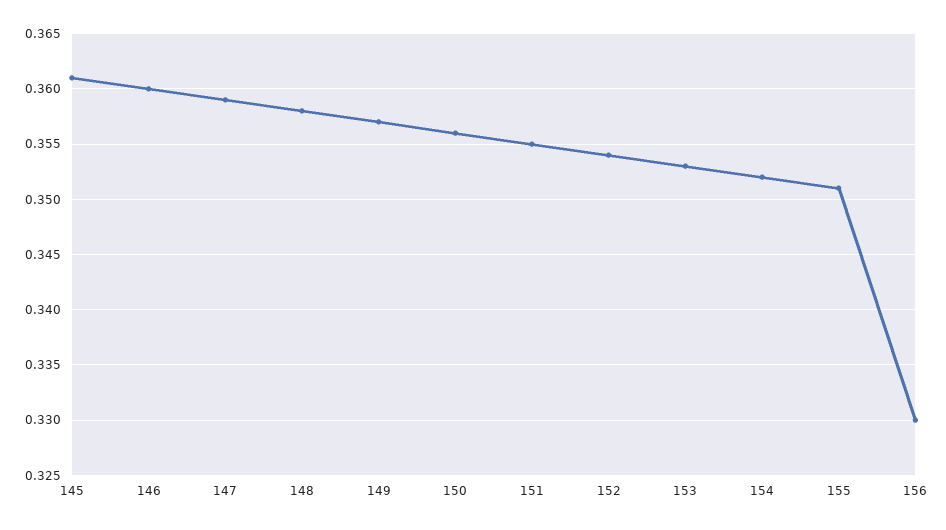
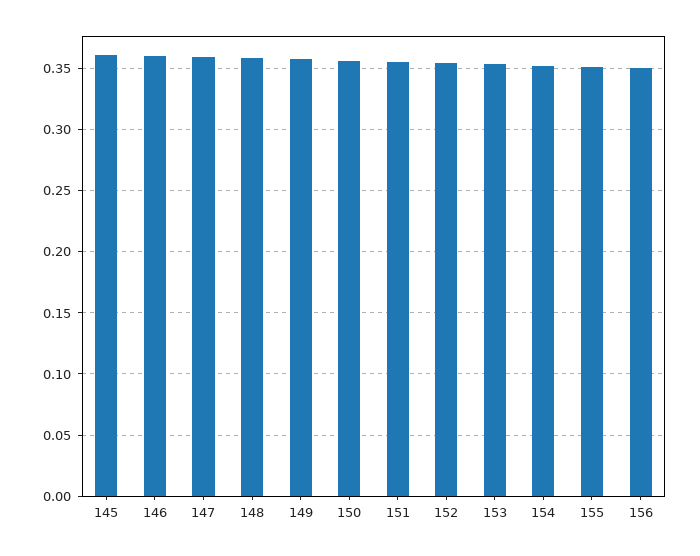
  {
    "145": 0.361,
    "146": 0.36,
    "147": 0.359,
    "148": 0.358,
    "149": 0.357,
    "150": 0.356,
    "151": 0.355,
    "152": 0.354,
    "153": 0.353,
    "154": 0.352,
    "155": 0.351,
-   "156": 0.33
+   "156": 0.35
  }

